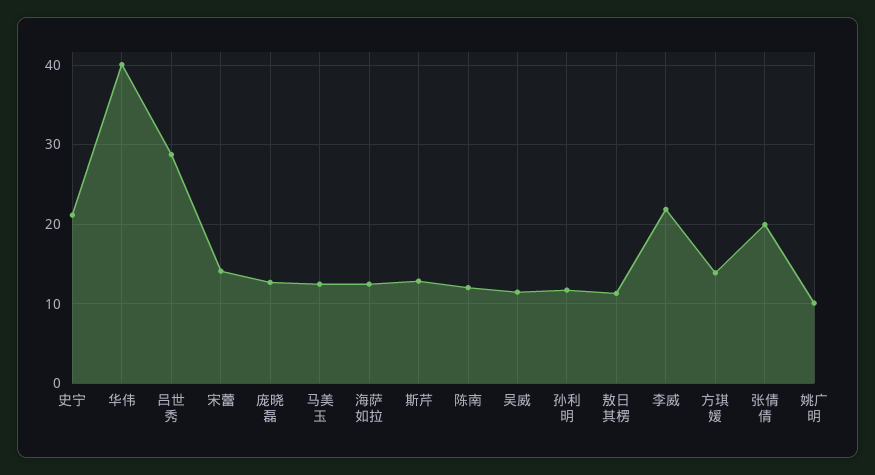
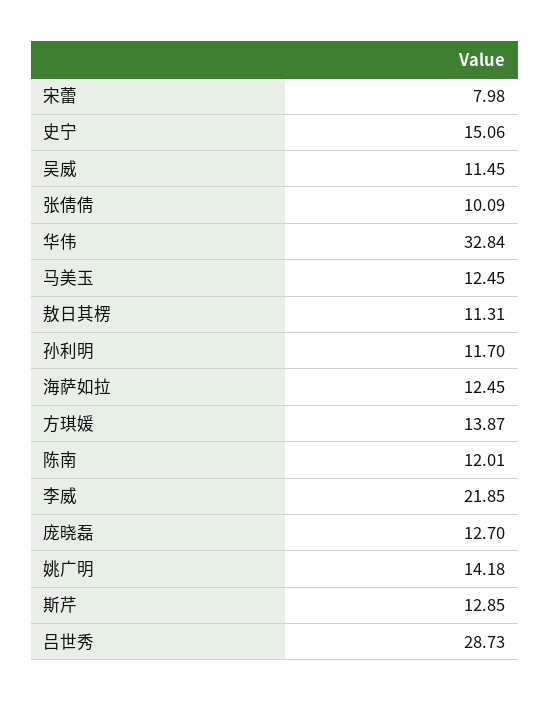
  {
-   "史宁": 21,
+   "史宁": 15.06,
-   "华伟": 40,
+   "华伟": 32.84,
    "吕世秀": 28.73,
-   "宋蕾": 14,
+   "宋蕾": 7.98,
    "庞晓磊": 12.7,
    "马美玉": 12.45,
    "海萨如拉": 12.45,
    "斯芹": 12.85,
    "陈南": 12.01,
    "吴威": 11.45,
    "孙利明": 11.7,
    "敖日其楞": 11.31,
    "李威": 21.85,
    "方琪媛": 13.87,
-   "张倩倩": 20,
+   "张倩倩": 10.09,
-   "姚广明": 10
+   "姚广明": 14.18
  }

